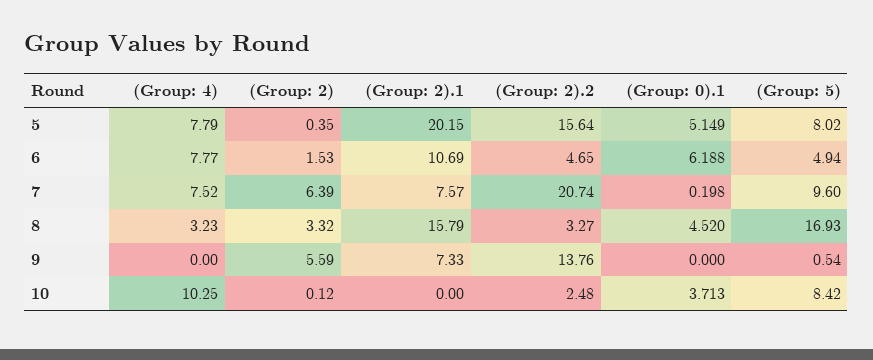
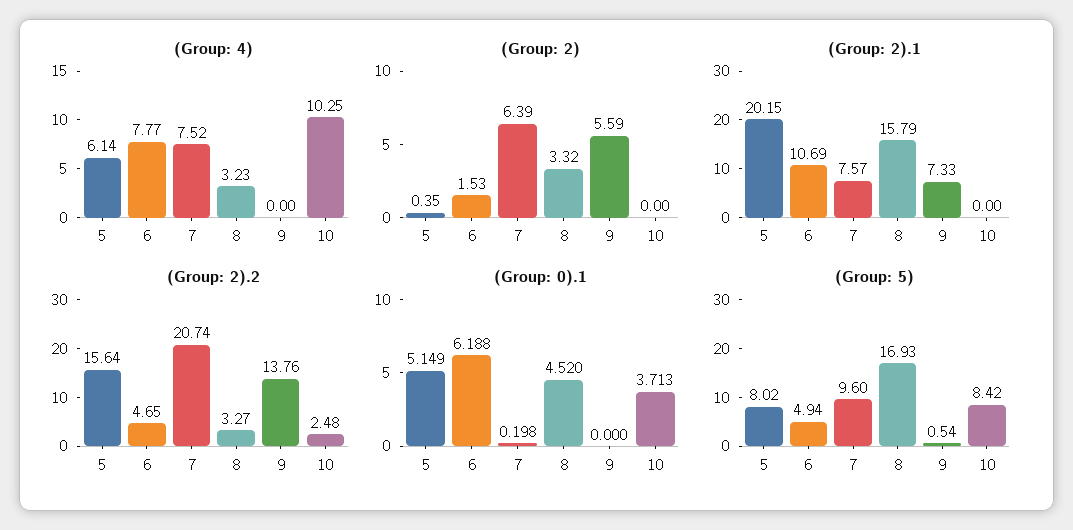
  {
    "(Group: 4)": {
-     "5": 7.79,
+     "5": 6.14,
      "6": 7.77,
      "7": 7.52,
      "8": 3.23,
      "9": 0,
      "10": 10.25
    },
    "(Group: 2)": {
      "5": 0.35,
      "6": 1.53,
      "7": 6.39,
      "8": 3.32,
      "9": 5.59,
-     "10": 0.12
+     "10": 0
    },
    "(Group: 2).1": {
      "5": 20.15,
      "6": 10.69,
      "7": 7.57,
      "8": 15.79,
      "9": 7.33,
      "10": 0
    },
    "(Group: 2).2": {
      "5": 15.64,
      "6": 4.65,
      "7": 20.74,
      "8": 3.27,
      "9": 13.76,
      "10": 2.48
    },
    "(Group: 0).1": {
      "5": 5.149,
      "6": 6.188,
      "7": 0.198,
      "8": 4.52,
      "9": 0,
      "10": 3.713
    },
    "(Group: 5)": {
      "5": 8.02,
      "6": 4.94,
      "7": 9.6,
      "8": 16.93,
      "9": 0.54,
      "10": 8.42
    }
  }

